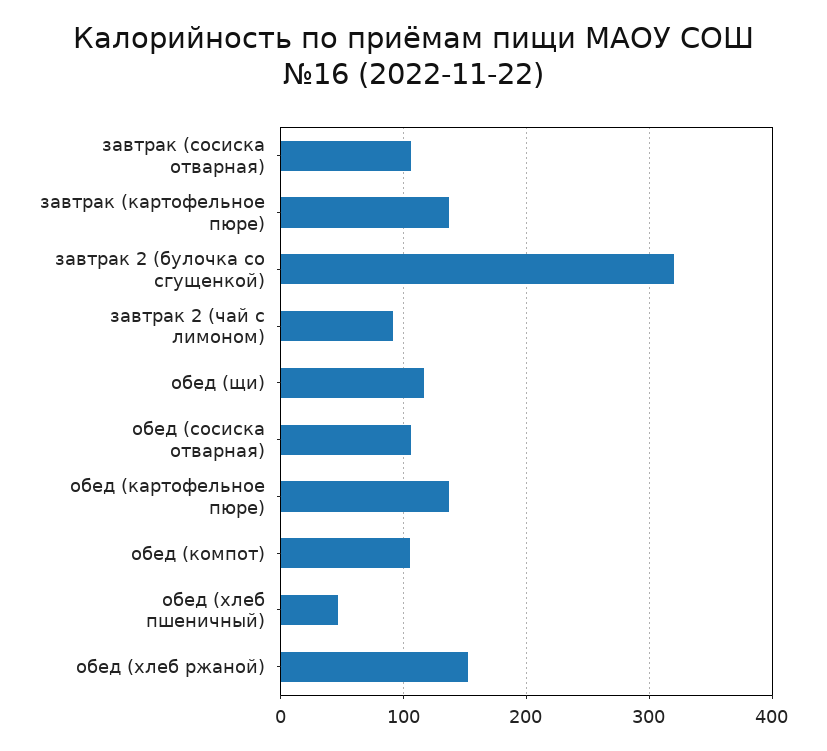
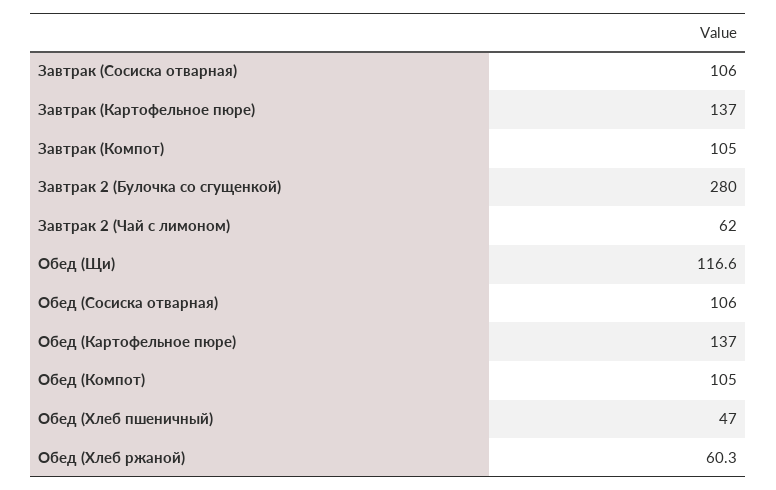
  {
    "завтрак (сосиска отварная)": 106,
    "завтрак (картофельное пюре)": 137,
-   "завтрак 2 (булочка со сгущенкой)": 320,
+   "завтрак 2 (булочка со сгущенкой)": 280,
-   "завтрак 2 (чай с лимоном)": 90,
+   "завтрак 2 (чай с лимоном)": 62,
    "обед (щи)": 116.6,
    "обед (сосиска отварная)": 106,
    "обед (картофельное пюре)": 137,
    "обед (компот)": 105,
    "обед (хлеб пшеничный)": 47,
-   "обед (хлеб ржаной)": 150
+   "обед (хлеб ржаной)": 60.3,
+   "Завтрак (Компот)": 105
  }

